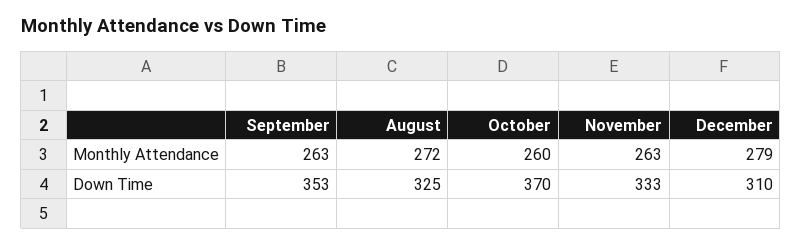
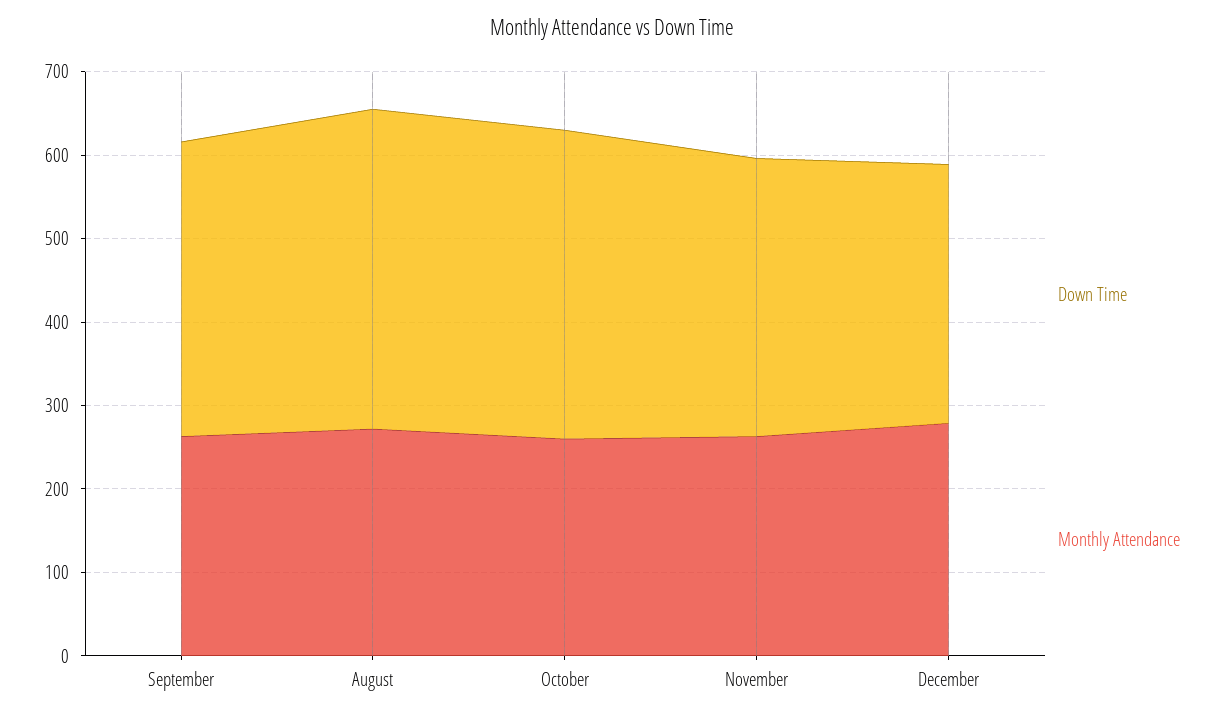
  {
    "Monthly Attendance": {
      "September": 263,
      "August": 272,
      "October": 260,
      "November": 263,
      "December": 279
    },
    "Down Time": {
      "September": 353,
-     "August": 325,
+     "August": 380,
      "October": 370,
      "November": 333,
      "December": 310
    }
  }

